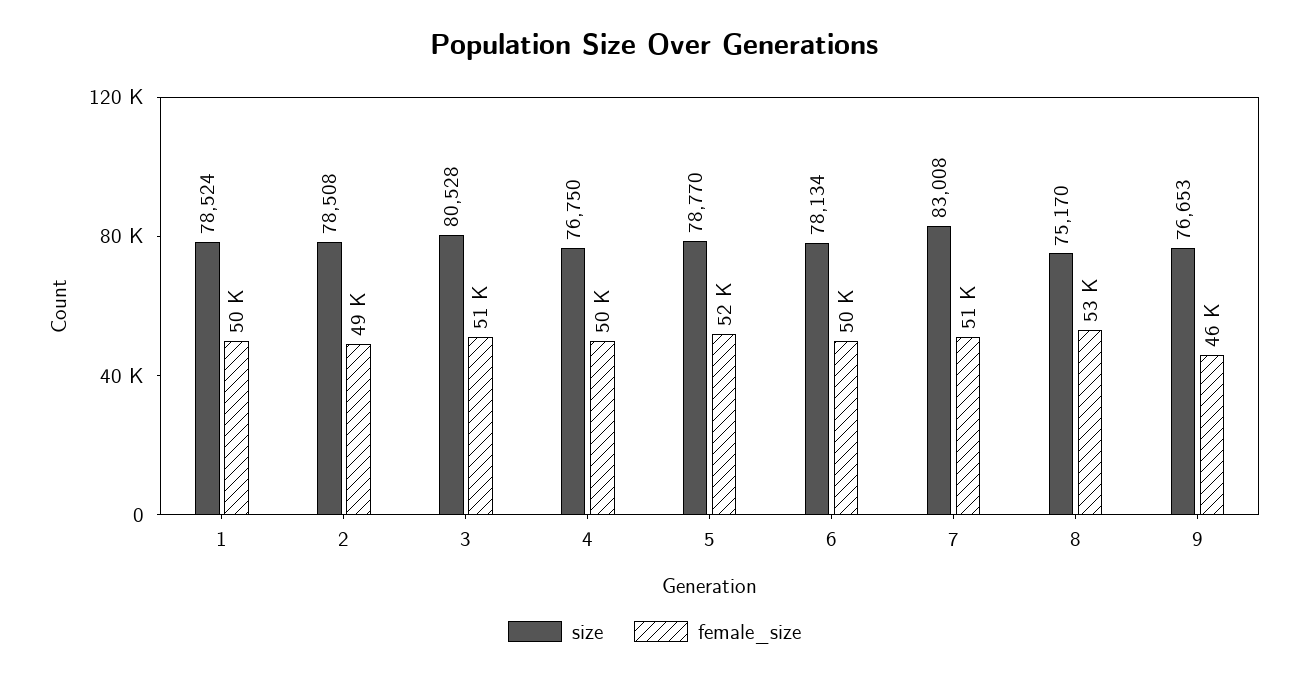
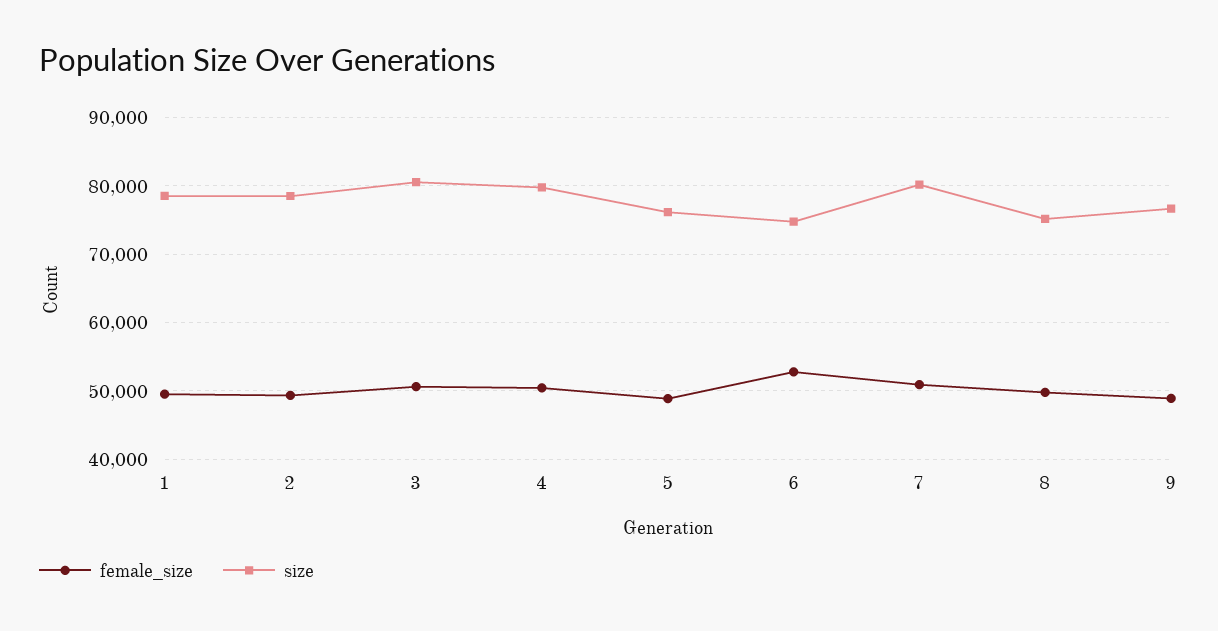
  {
    "size": {
      "1": 78524,
      "2": 78508,
      "3": 80528,
-     "4": 76750,
+     "4": 80000,
-     "5": 78770,
+     "5": 76000,
-     "6": 78134,
+     "6": 75000,
-     "7": 83008,
+     "7": 80000,
      "8": 75170,
      "9": 76653
    },
    "female_size": {
      "1": 50000,
      "2": 49000,
      "3": 51000,
      "4": 50000,
-     "5": 52000,
+     "5": 49000,
-     "6": 50000,
+     "6": 53000,
      "7": 51000,
-     "8": 53000,
+     "8": 50000,
-     "9": 46000
+     "9": 49000
    }
  }

